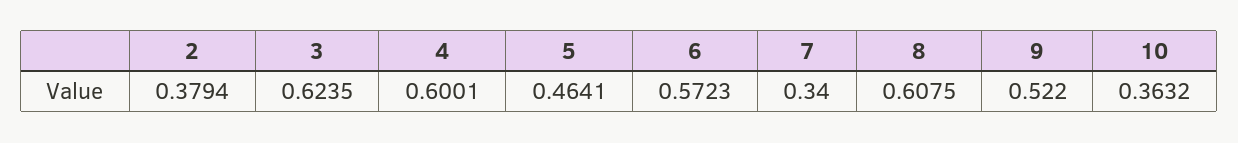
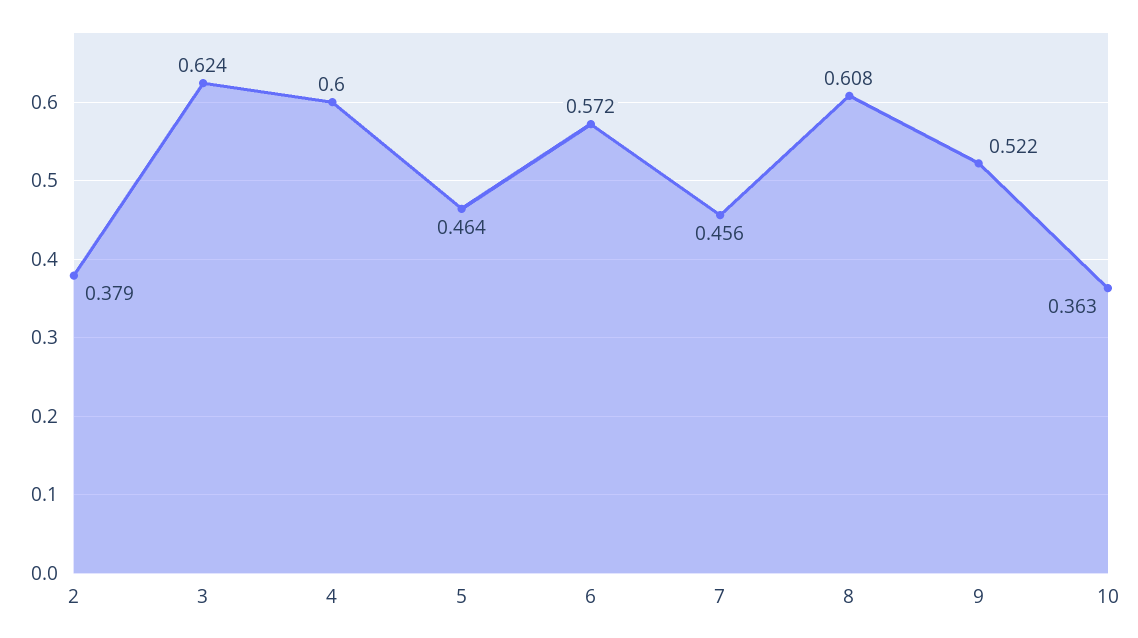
  {
    "2": 0.3794,
    "3": 0.6235,
    "4": 0.6001,
    "5": 0.4641,
    "6": 0.5723,
-   "7": 0.34,
+   "7": 0.456,
    "8": 0.6075,
    "9": 0.522,
    "10": 0.3632
  }

